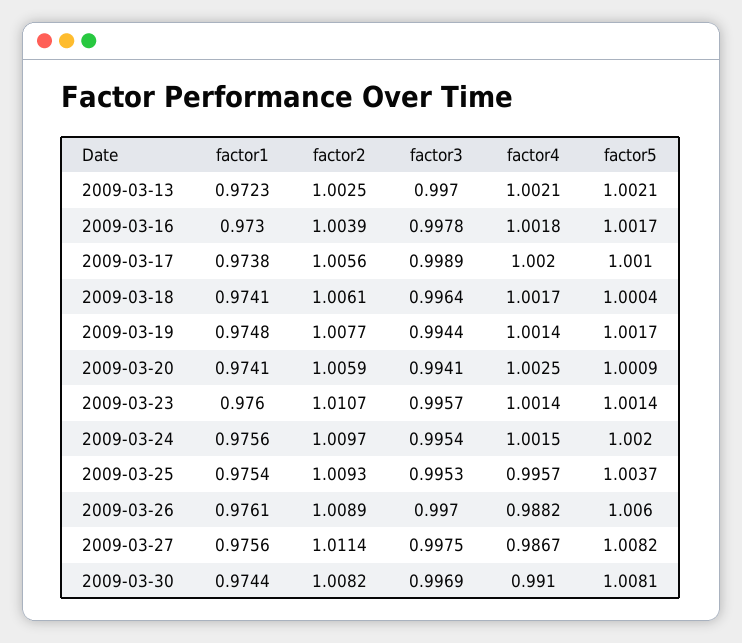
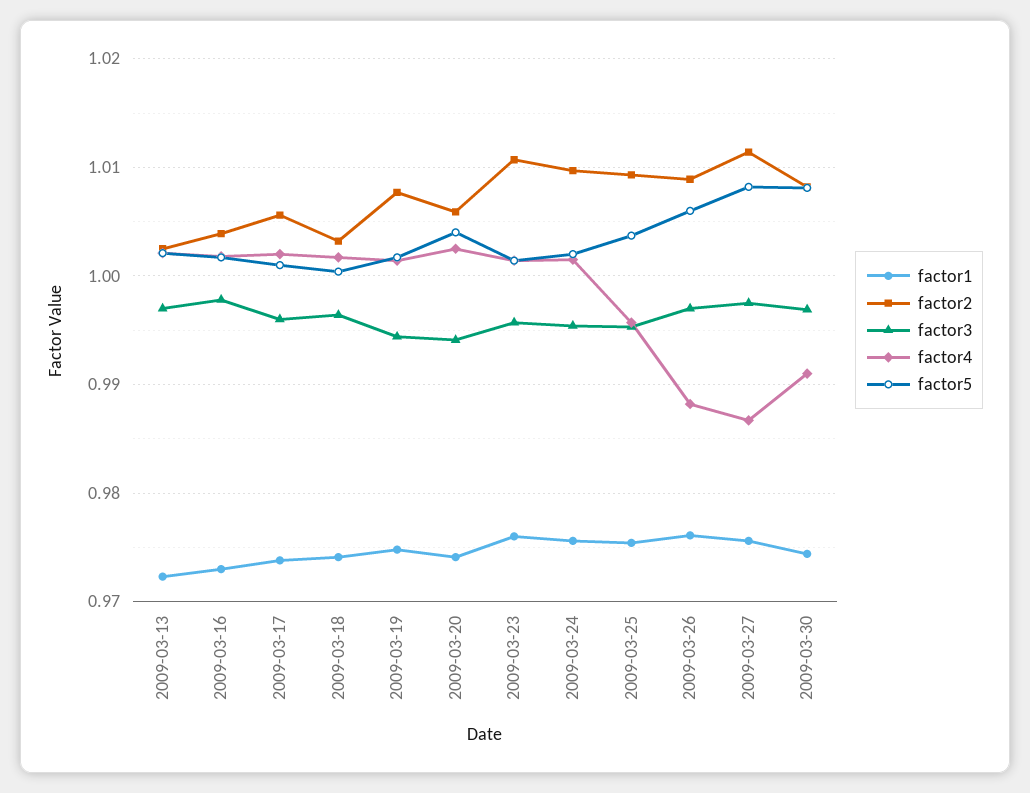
  {
    "factor1": {
      "2009-03-13": 0.9723,
      "2009-03-16": 0.973,
      "2009-03-17": 0.9738,
      "2009-03-18": 0.9741,
      "2009-03-19": 0.9748,
      "2009-03-20": 0.9741,
      "2009-03-23": 0.976,
      "2009-03-24": 0.9756,
      "2009-03-25": 0.9754,
      "2009-03-26": 0.9761,
      "2009-03-27": 0.9756,
      "2009-03-30": 0.9744
    },
    "factor2": {
      "2009-03-13": 1.0025,
      "2009-03-16": 1.0039,
      "2009-03-17": 1.0056,
-     "2009-03-18": 1.0061,
+     "2009-03-18": 1.003,
      "2009-03-19": 1.0077,
      "2009-03-20": 1.0059,
      "2009-03-23": 1.0107,
      "2009-03-24": 1.0097,
      "2009-03-25": 1.0093,
      "2009-03-26": 1.0089,
      "2009-03-27": 1.0114,
      "2009-03-30": 1.0082
    },
    "factor3": {
      "2009-03-13": 0.997,
      "2009-03-16": 0.9978,
-     "2009-03-17": 0.9989,
+     "2009-03-17": 0.996,
      "2009-03-18": 0.9964,
      "2009-03-19": 0.9944,
      "2009-03-20": 0.9941,
      "2009-03-23": 0.9957,
      "2009-03-24": 0.9954,
      "2009-03-25": 0.9953,
      "2009-03-26": 0.997,
      "2009-03-27": 0.9975,
      "2009-03-30": 0.9969
    },
    "factor4": {
      "2009-03-13": 1.0021,
      "2009-03-16": 1.0018,
      "2009-03-17": 1.002,
      "2009-03-18": 1.0017,
      "2009-03-19": 1.0014,
      "2009-03-20": 1.0025,
      "2009-03-23": 1.0014,
      "2009-03-24": 1.0015,
      "2009-03-25": 0.9957,
      "2009-03-26": 0.9882,
      "2009-03-27": 0.9867,
      "2009-03-30": 0.991
    },
    "factor5": {
      "2009-03-13": 1.0021,
      "2009-03-16": 1.0017,
      "2009-03-17": 1.001,
      "2009-03-18": 1.0004,
      "2009-03-19": 1.0017,
-     "2009-03-20": 1.0009,
+     "2009-03-20": 1.004,
      "2009-03-23": 1.0014,
      "2009-03-24": 1.002,
      "2009-03-25": 1.0037,
      "2009-03-26": 1.006,
      "2009-03-27": 1.0082,
      "2009-03-30": 1.0081
    }
  }

